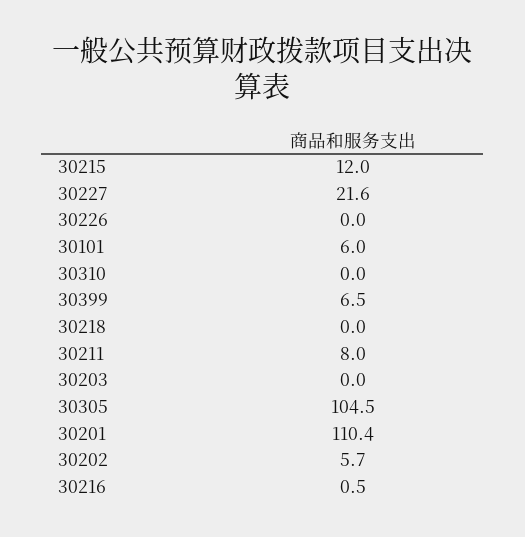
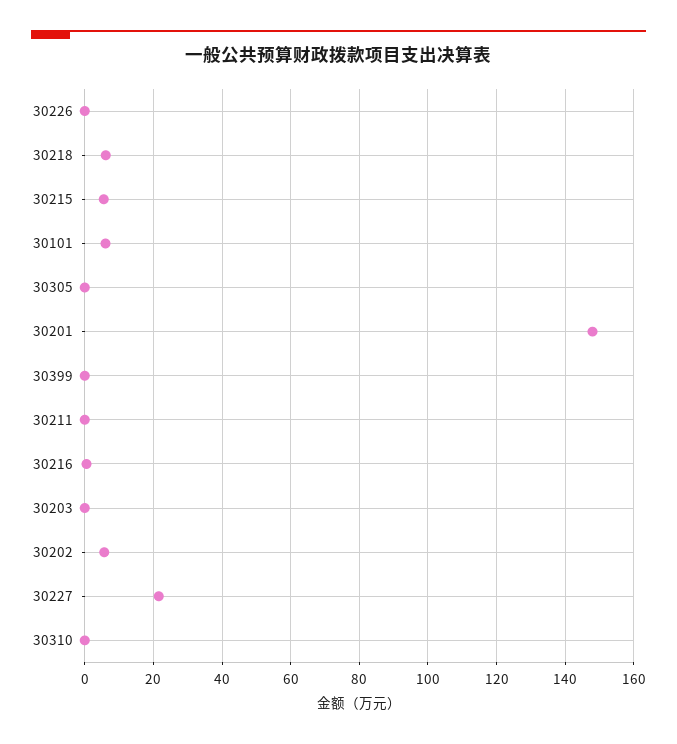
  {
-   "30215": 12,
+   "30215": 6,
    "30227": 21.6,
    "30226": 0,
    "30101": 6,
    "30310": 0,
-   "30399": 6.5,
+   "30399": 0,
-   "30218": 0,
+   "30218": 6,
-   "30211": 8,
+   "30211": 0,
    "30203": 0,
-   "30305": 104.5,
+   "30305": 0,
-   "30201": 110.4,
+   "30201": 148,
    "30202": 5.7,
    "30216": 0.5
  }

